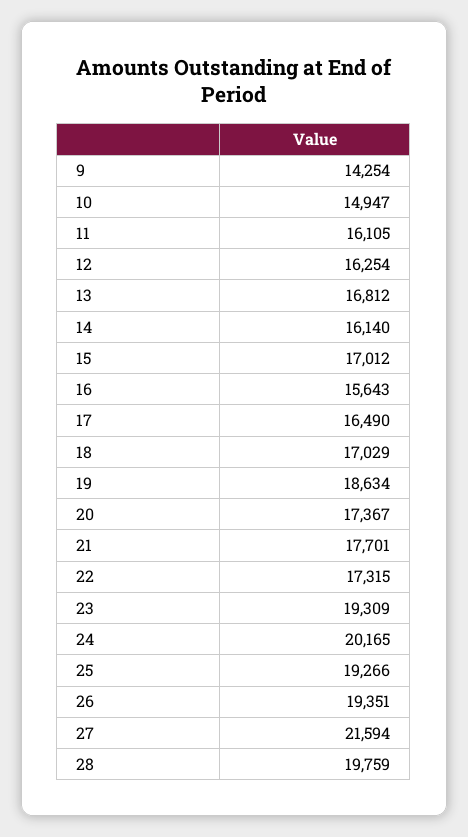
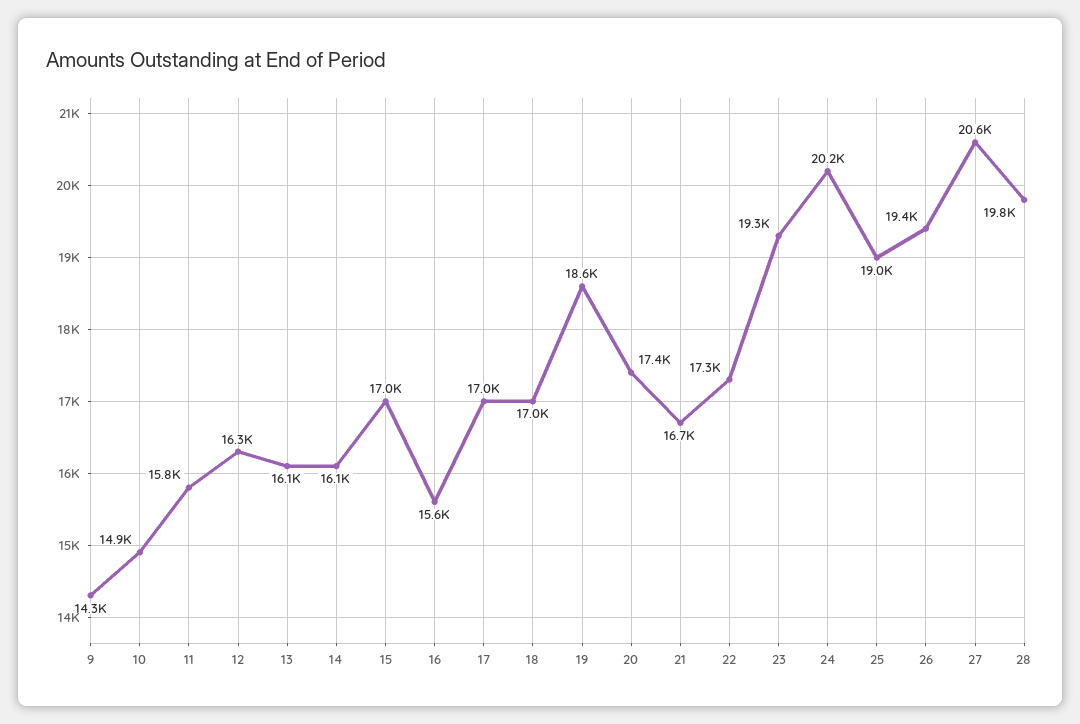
  {
    "9": 14254,
    "10": 14947,
-   "11": 16105,
+   "11": 15800,
    "12": 16254,
-   "13": 16812,
+   "13": 16100,
    "14": 16140,
    "15": 17012,
    "16": 15643,
-   "17": 16490,
+   "17": 17000,
    "18": 17029,
    "19": 18634,
    "20": 17367,
-   "21": 17701,
+   "21": 16700,
    "22": 17315,
    "23": 19309,
    "24": 20165,
-   "25": 19266,
+   "25": 19000,
    "26": 19351,
-   "27": 21594,
+   "27": 20600,
    "28": 19759
  }

